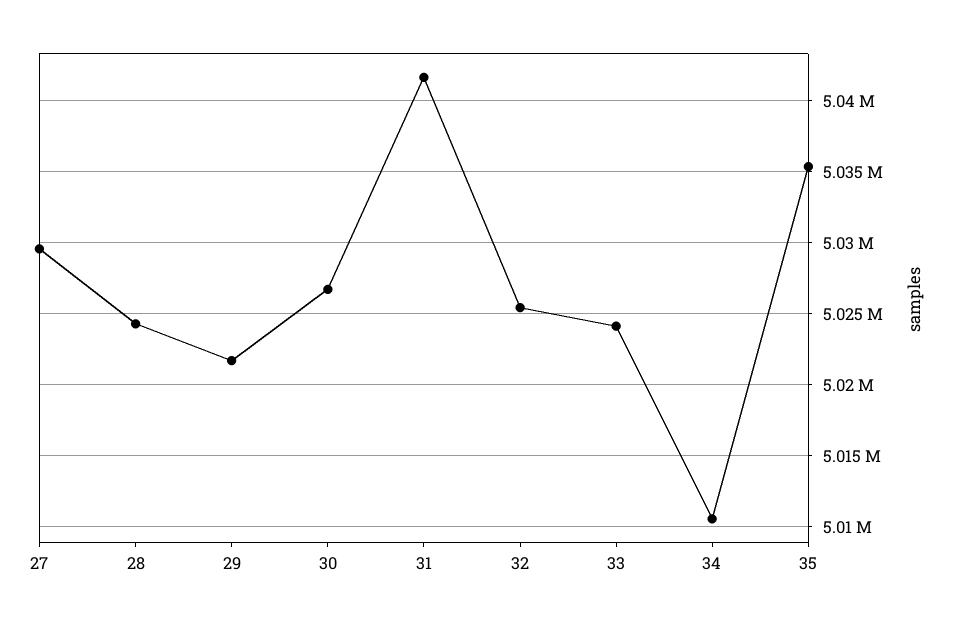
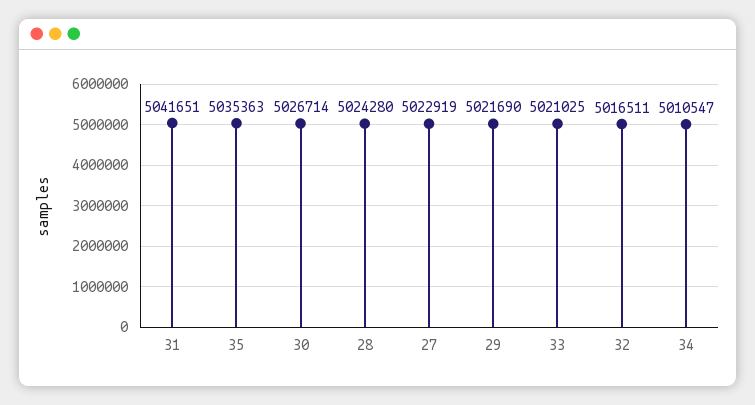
  {
-   "27": 5029500,
+   "27": 5022919,
    "28": 5024280,
    "29": 5021690,
    "30": 5026714,
    "31": 5041651,
-   "32": 5025500,
+   "32": 5016511,
-   "33": 5024000,
+   "33": 5021025,
    "34": 5010547,
    "35": 5035363
  }

